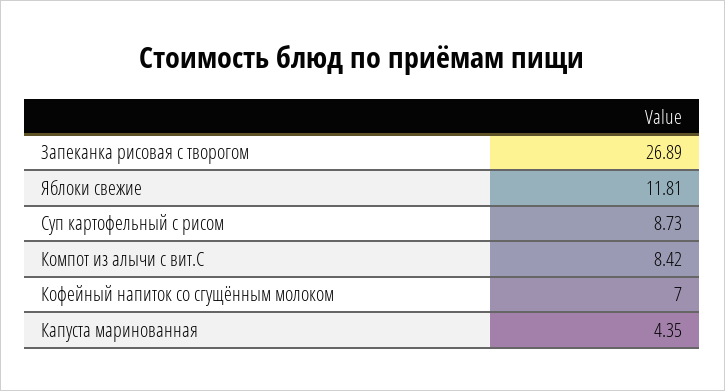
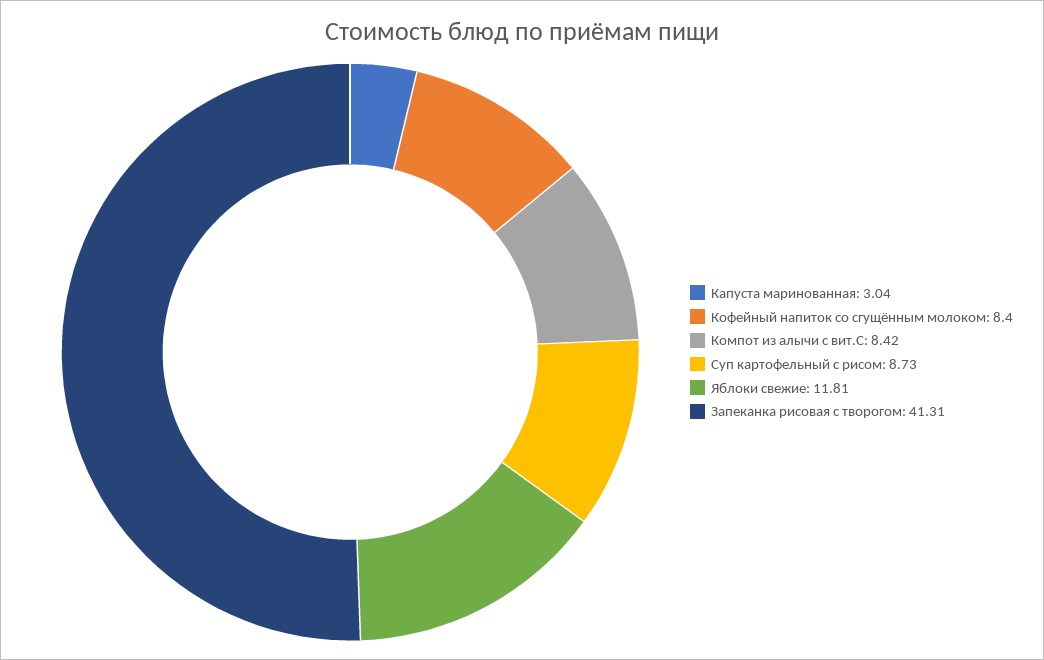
  {
-   "Запеканка рисовая с творогом": 26.89,
+   "Запеканка рисовая с творогом": 41.31,
    "Яблоки свежие": 11.81,
    "Суп картофельный с рисом": 8.73,
    "Компот из алычи с вит.С": 8.42,
-   "Кофейный напиток со сгущённым молоком": 7,
+   "Кофейный напиток со сгущённым молоком": 8.4,
-   "Капуста маринованная": 4.35
+   "Капуста маринованная": 3.04
  }

